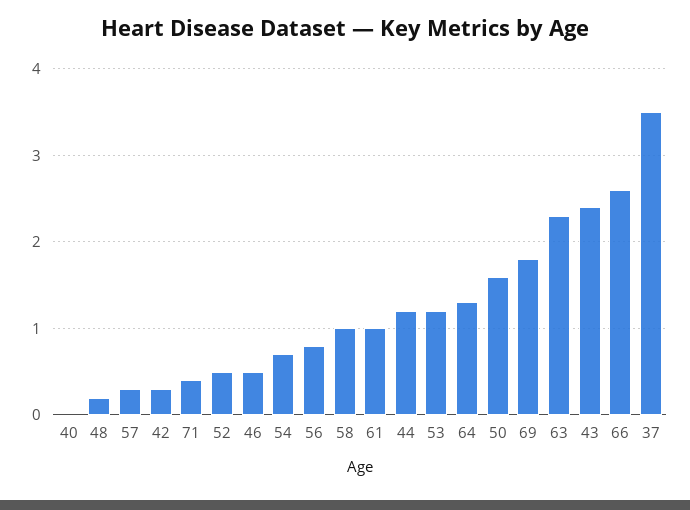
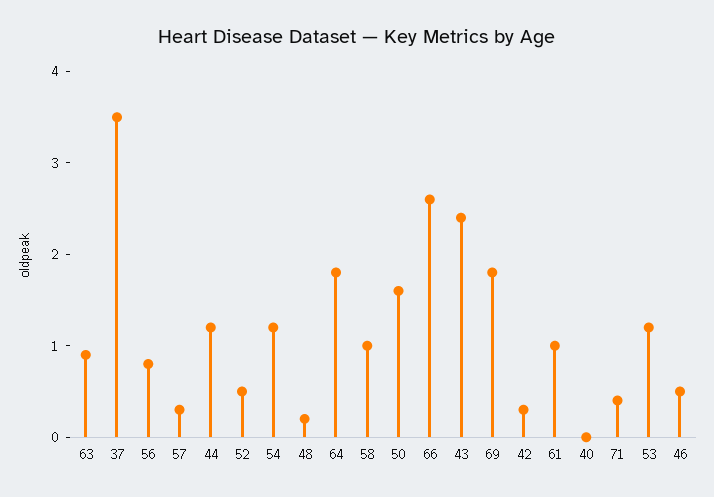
  {
    "40": 0,
    "48": 0.2,
    "57": 0.3,
    "42": 0.3,
    "71": 0.4,
    "52": 0.5,
    "46": 0.5,
-   "54": 0.7,
+   "54": 1.2,
    "56": 0.8,
    "58": 1,
    "61": 1,
    "44": 1.2,
    "53": 1.2,
-   "64": 1.3,
+   "64": 1.8,
    "50": 1.6,
    "69": 1.8,
-   "63": 2.3,
+   "63": 0.9,
    "43": 2.4,
    "66": 2.6,
    "37": 3.5
  }

